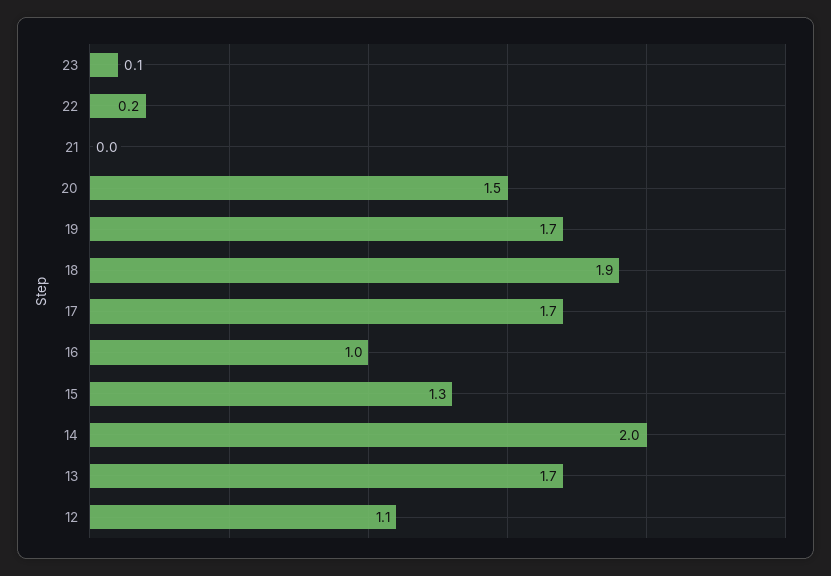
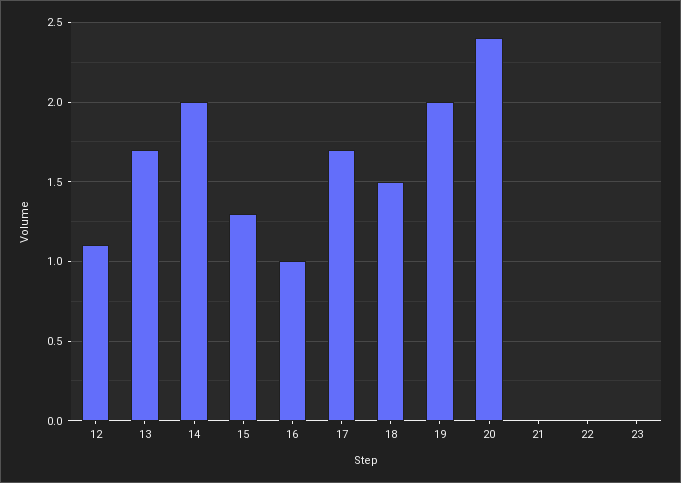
  {
-   "23": 0.1,
+   "23": 0,
-   "22": 0.2,
+   "22": 0,
    "21": 0,
-   "20": 1.5,
+   "20": 2.4,
-   "19": 1.7,
+   "19": 2,
-   "18": 1.9,
+   "18": 1.5,
    "17": 1.7,
    "16": 1,
    "15": 1.3,
    "14": 2,
    "13": 1.7,
    "12": 1.1
  }

